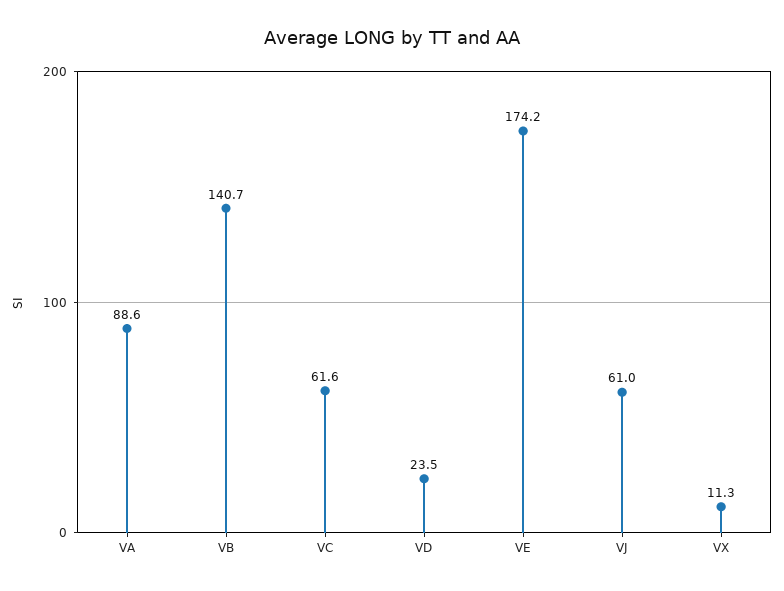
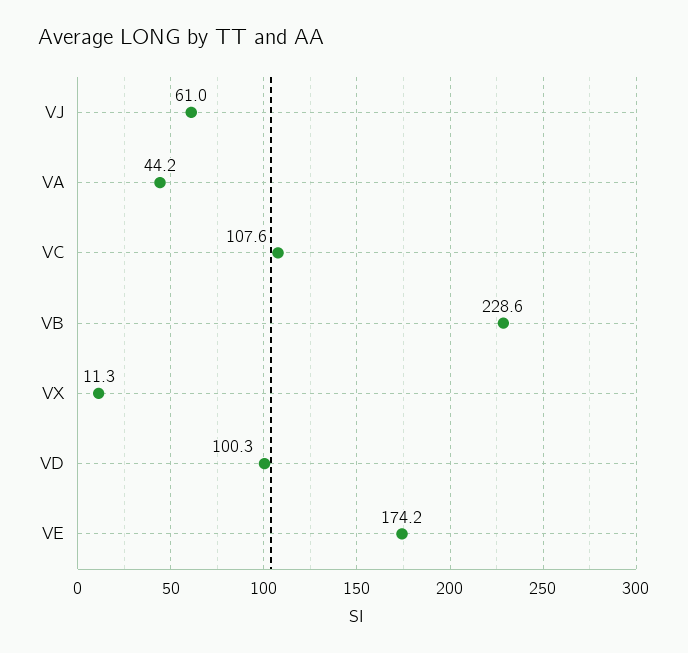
  {
-   "VA": 88.6,
+   "VA": 44.2,
-   "VB": 140.7,
+   "VB": 228.6,
-   "VC": 61.6,
+   "VC": 107.6,
-   "VD": 23.5,
+   "VD": 100.3,
    "VE": 174.2,
    "VJ": 61,
    "VX": 11.3
  }

